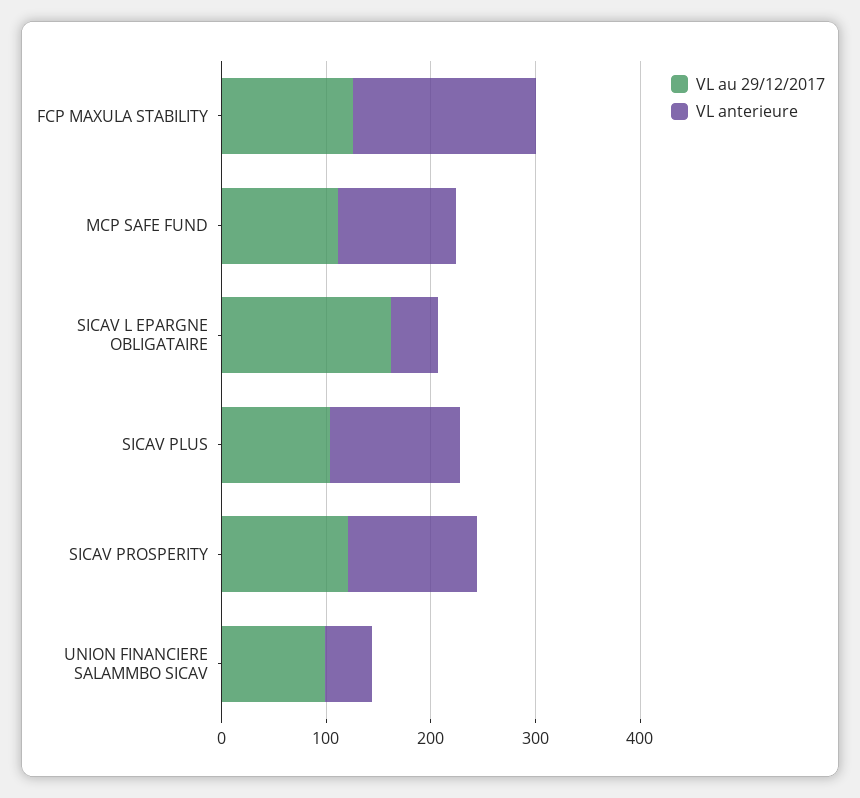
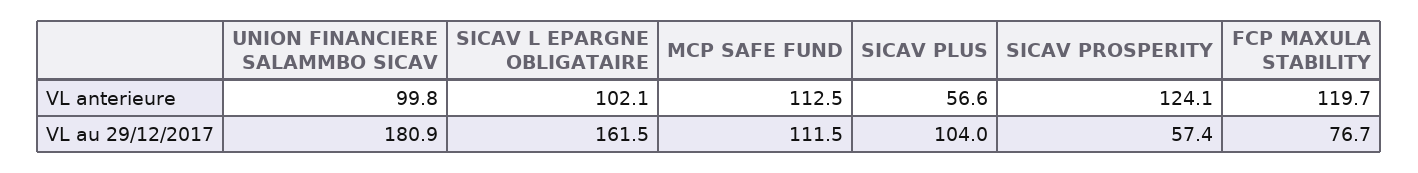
  {
    "VL au 29/12/2017": {
-     "FCP MAXULA STABILITY": 120,
+     "FCP MAXULA STABILITY": 76.7,
      "MCP SAFE FUND": 111.5,
      "SICAV L EPARGNE OBLIGATAIRE": 161.5,
      "SICAV PLUS": 104,
-     "SICAV PROSPERITY": 120,
+     "SICAV PROSPERITY": 57.4,
-     "UNION FINANCIERE SALAMMBO SICAV": 100
+     "UNION FINANCIERE SALAMMBO SICAV": 180.9
    },
    "VL anterieure": {
-     "FCP MAXULA STABILITY": 180,
+     "FCP MAXULA STABILITY": 119.7,
      "MCP SAFE FUND": 112.5,
-     "SICAV L EPARGNE OBLIGATAIRE": 40,
+     "SICAV L EPARGNE OBLIGATAIRE": 102.1,
-     "SICAV PLUS": 120,
+     "SICAV PLUS": 56.6,
      "SICAV PROSPERITY": 124.1,
-     "UNION FINANCIERE SALAMMBO SICAV": 40
+     "UNION FINANCIERE SALAMMBO SICAV": 99.8
    }
  }

